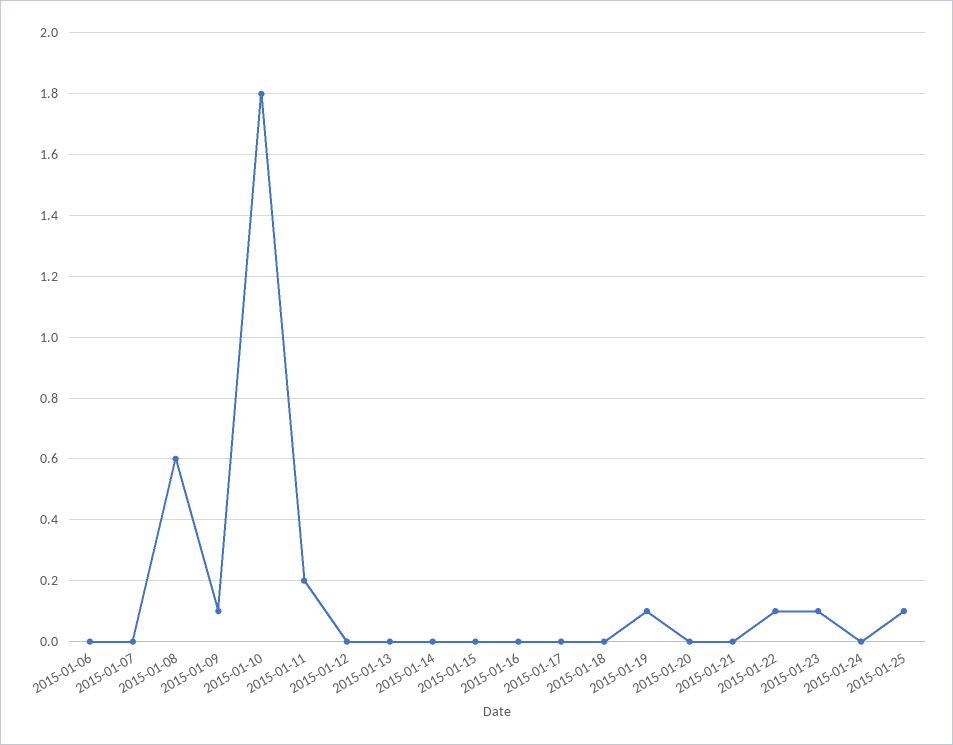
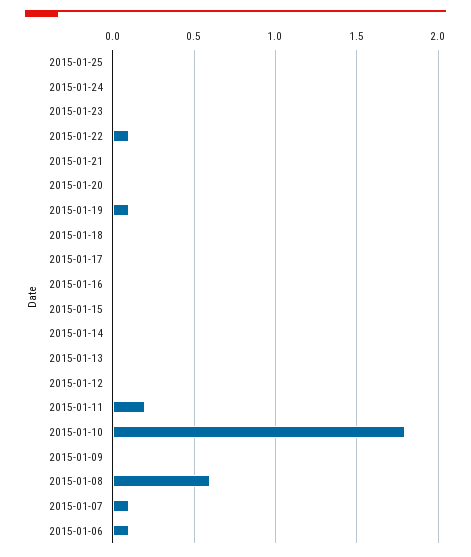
  {
-   "2015-01-06": 0,
+   "2015-01-06": 0.1,
-   "2015-01-07": 0,
+   "2015-01-07": 0.1,
    "2015-01-08": 0.6,
-   "2015-01-09": 0.1,
+   "2015-01-09": 0,
    "2015-01-10": 1.8,
    "2015-01-11": 0.2,
    "2015-01-12": 0,
    "2015-01-13": 0,
    "2015-01-14": 0,
    "2015-01-15": 0,
    "2015-01-16": 0,
    "2015-01-17": 0,
    "2015-01-18": 0,
    "2015-01-19": 0.1,
    "2015-01-20": 0,
    "2015-01-21": 0,
    "2015-01-22": 0.1,
-   "2015-01-23": 0.1,
+   "2015-01-23": 0,
    "2015-01-24": 0,
-   "2015-01-25": 0.1
+   "2015-01-25": 0
  }

